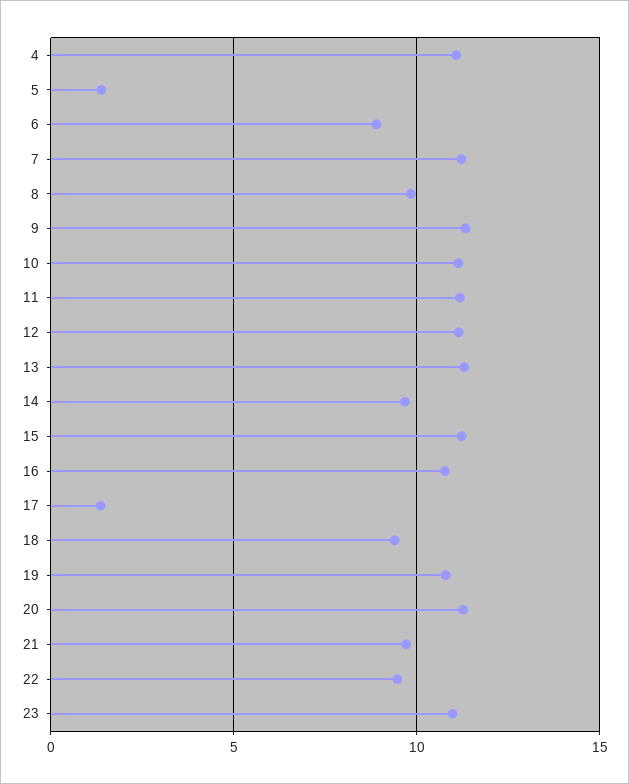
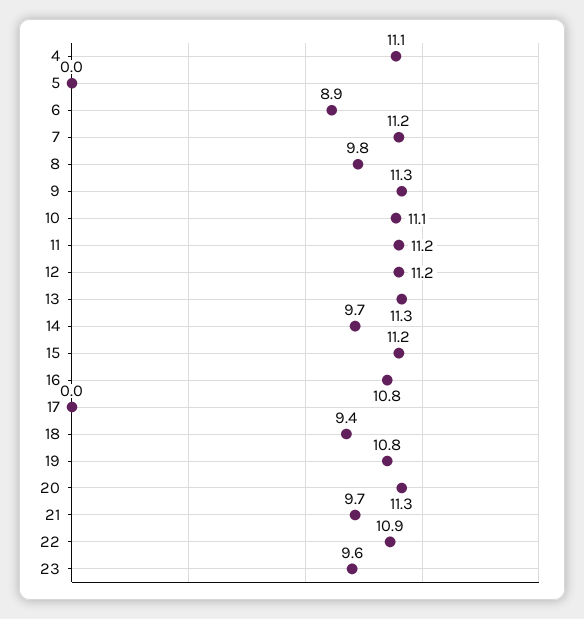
  {
    "4": 11.1,
-   "5": 1.5,
+   "5": 0,
    "6": 8.9,
    "7": 11.2,
    "8": 9.8,
    "9": 11.3,
    "10": 11.1,
    "11": 11.2,
    "12": 11.2,
    "13": 11.3,
    "14": 9.7,
    "15": 11.2,
    "16": 10.8,
-   "17": 1.5,
+   "17": 0,
    "18": 9.4,
    "19": 10.8,
    "20": 11.3,
    "21": 9.7,
-   "22": 9.5,
+   "22": 10.9,
-   "23": 11
+   "23": 9.6
  }

